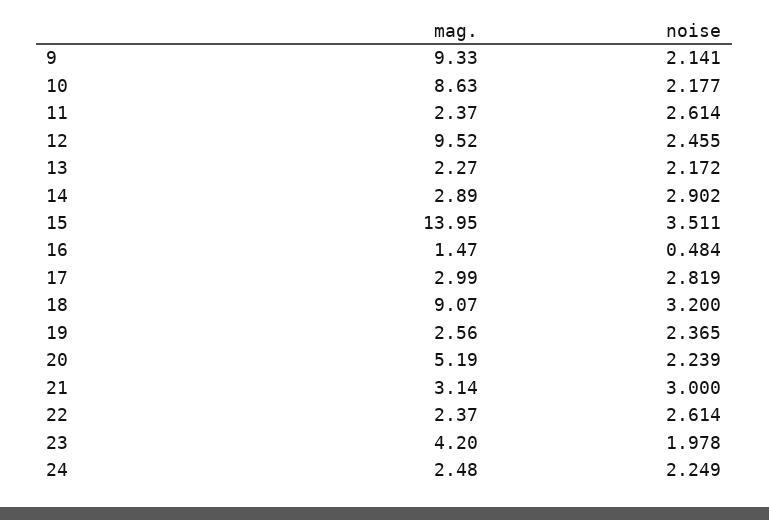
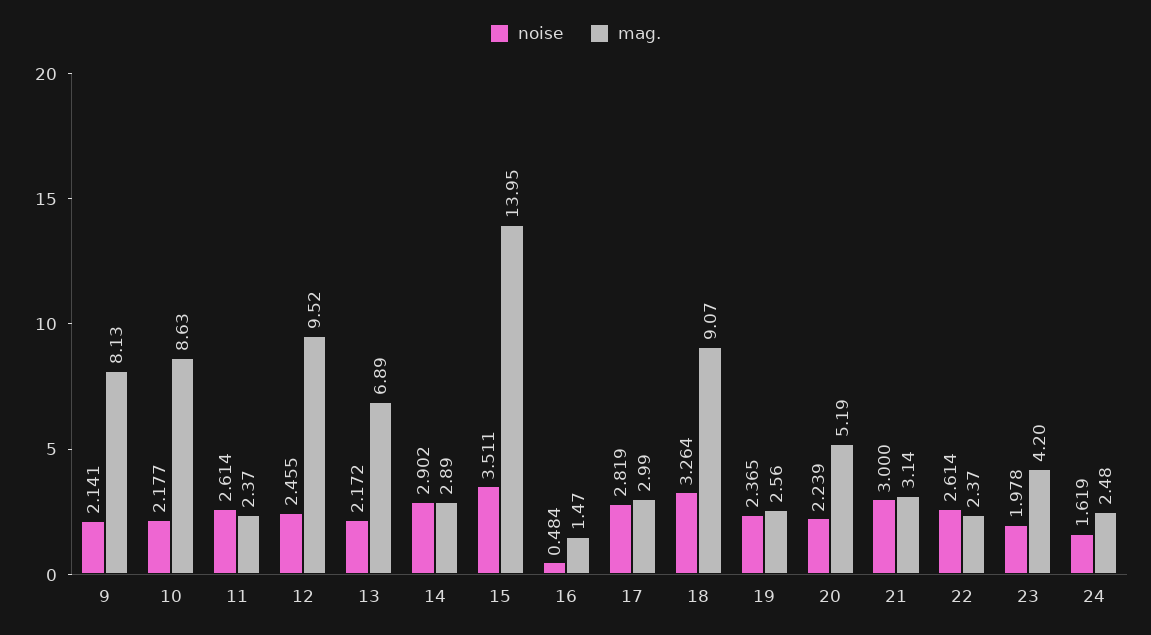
  {
    "mag.": {
-     "9": 9.33,
+     "9": 8.13,
      "10": 8.63,
      "11": 2.37,
      "12": 9.52,
-     "13": 2.27,
+     "13": 6.89,
      "14": 2.89,
      "15": 13.95,
      "16": 1.47,
      "17": 2.99,
      "18": 9.07,
      "19": 2.56,
      "20": 5.19,
      "21": 3.14,
      "22": 2.37,
      "23": 4.2,
      "24": 2.48
    },
    "noise": {
      "9": 2.141,
      "10": 2.177,
      "11": 2.614,
      "12": 2.455,
      "13": 2.172,
      "14": 2.902,
      "15": 3.511,
      "16": 0.484,
      "17": 2.819,
-     "18": 3.2,
+     "18": 3.264,
      "19": 2.365,
      "20": 2.239,
      "21": 3,
      "22": 2.614,
      "23": 1.978,
-     "24": 2.249
+     "24": 1.619
    }
  }

